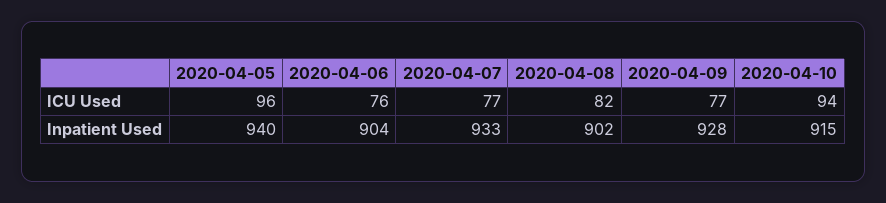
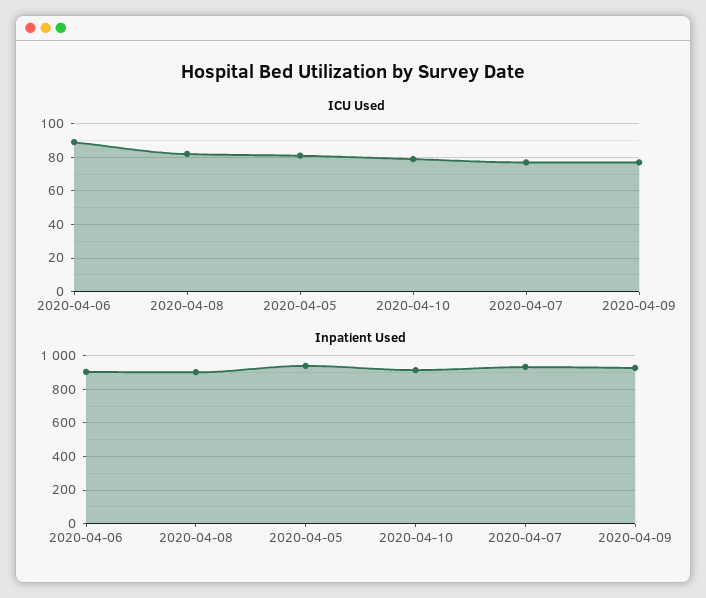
  {
    "ICU Used": {
-     "2020-04-05": 96,
+     "2020-04-05": 80,
-     "2020-04-06": 76,
+     "2020-04-06": 90,
      "2020-04-07": 77,
      "2020-04-08": 82,
      "2020-04-09": 77,
-     "2020-04-10": 94
+     "2020-04-10": 80
    },
    "Inpatient Used": {
      "2020-04-05": 940,
      "2020-04-06": 904,
      "2020-04-07": 933,
      "2020-04-08": 902,
      "2020-04-09": 928,
      "2020-04-10": 915
    }
  }

